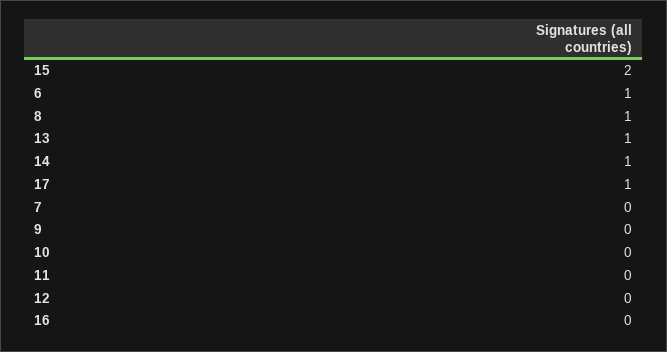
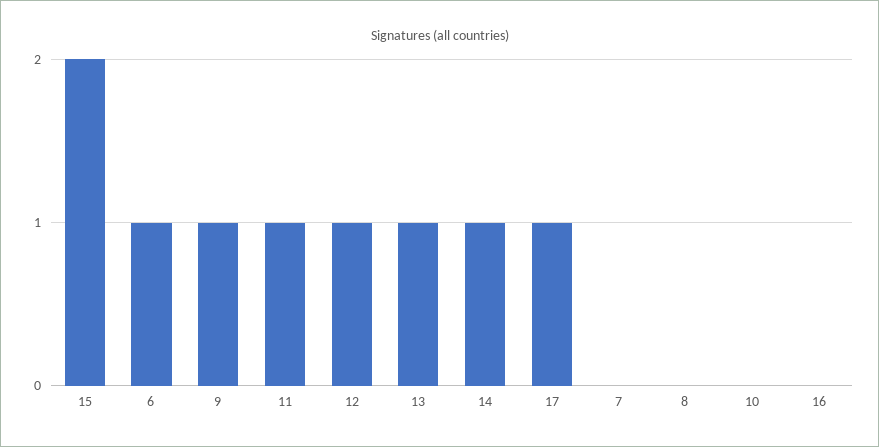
  {
    "15": 2,
    "6": 1,
-   "8": 1,
+   "8": 0,
    "13": 1,
    "14": 1,
    "17": 1,
    "7": 0,
-   "9": 0,
+   "9": 1,
    "10": 0,
-   "11": 0,
+   "11": 1,
-   "12": 0,
+   "12": 1,
    "16": 0
  }

